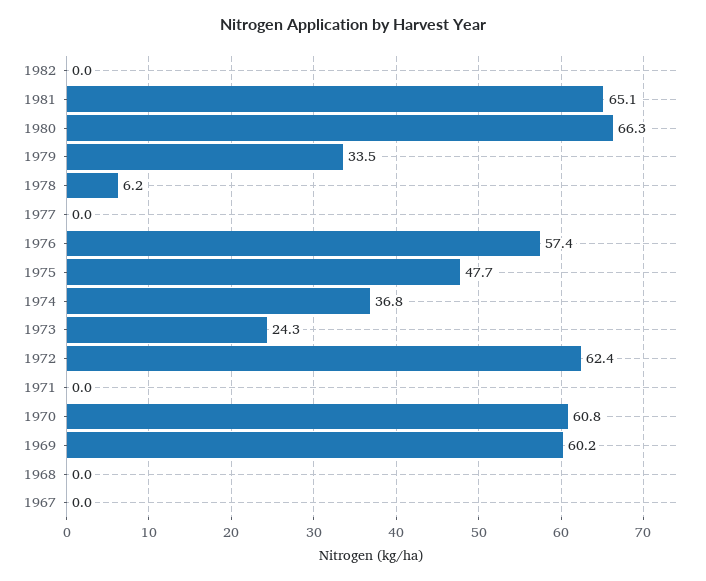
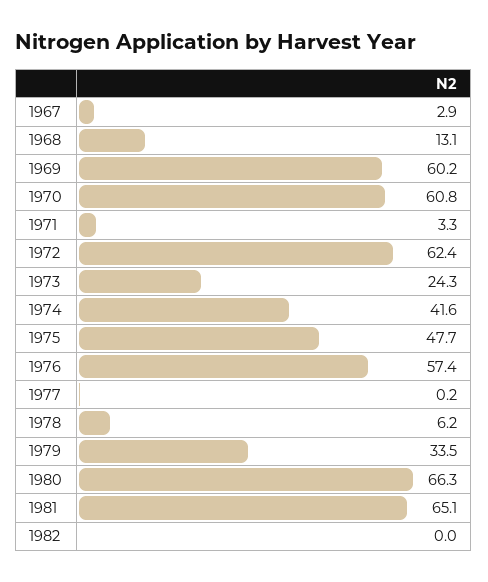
  {
    "1982": 0,
    "1981": 65.1,
    "1980": 66.3,
    "1979": 33.5,
    "1978": 6.2,
-   "1977": 0,
+   "1977": 0.2,
    "1976": 57.4,
    "1975": 47.7,
-   "1974": 36.8,
+   "1974": 41.6,
    "1973": 24.3,
    "1972": 62.4,
-   "1971": 0,
+   "1971": 3.3,
    "1970": 60.8,
    "1969": 60.2,
-   "1968": 0,
+   "1968": 13.1,
-   "1967": 0
+   "1967": 2.9
  }

